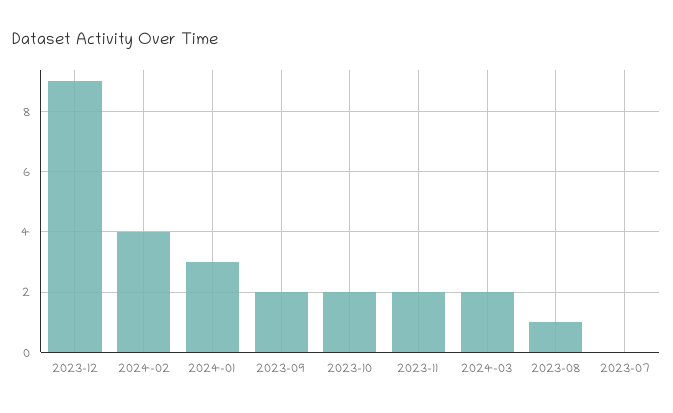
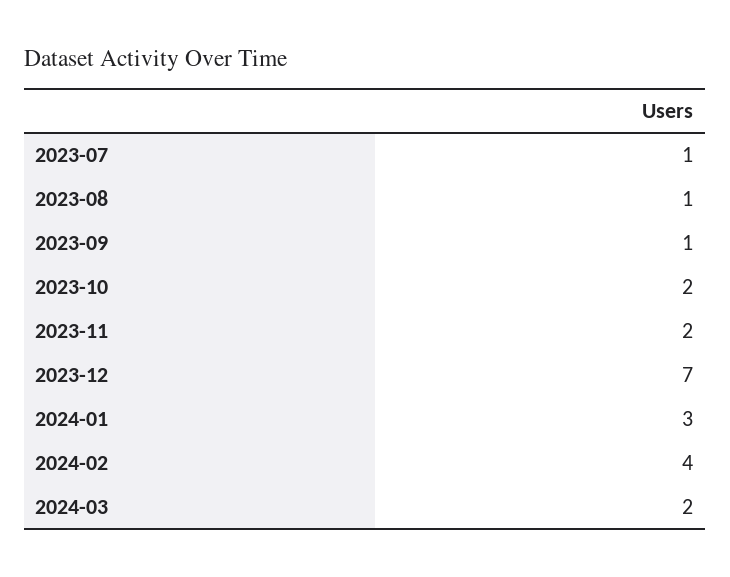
  {
-   "2023-12": 9,
+   "2023-12": 7,
    "2024-02": 4,
    "2024-01": 3,
-   "2023-09": 2,
+   "2023-09": 1,
    "2023-10": 2,
    "2023-11": 2,
    "2024-03": 2,
    "2023-08": 1,
-   "2023-07": 0
+   "2023-07": 1
  }

